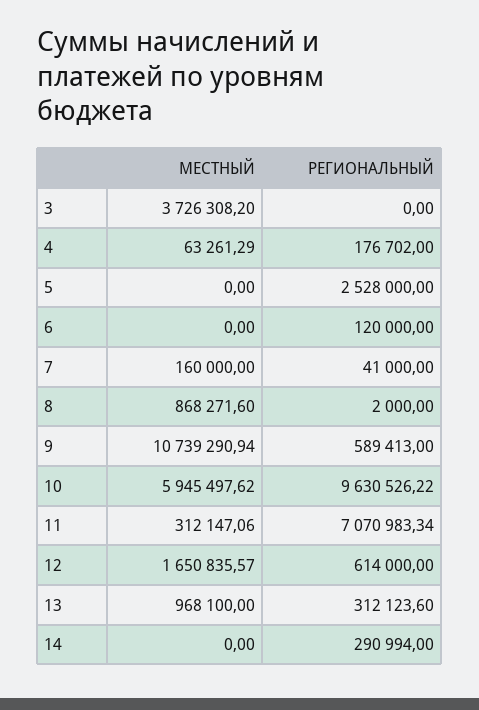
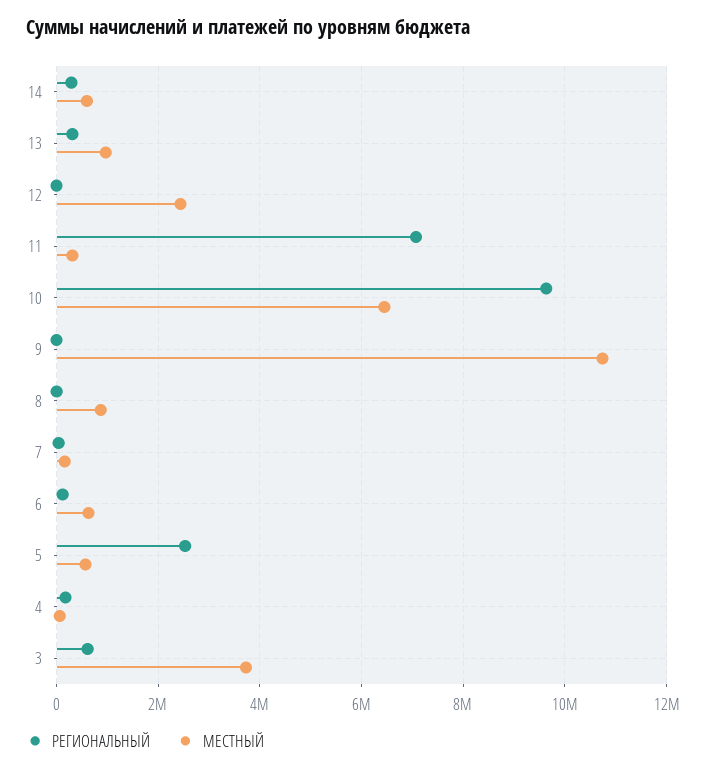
  {
    "МЕСТНЫЙ": {
      "3": 3726308.2,
      "4": 63261.29,
-     "5": 0,
+     "5": 600000,
-     "6": 0,
+     "6": 600000,
      "7": 160000,
      "8": 868271.6,
      "9": 10739290.94,
-     "10": 5945497.62,
+     "10": 6400000,
      "11": 312147.06,
-     "12": 1650835.57,
+     "12": 2400000,
      "13": 968100,
-     "14": 0
+     "14": 600000
    },
    "РЕГИОНАЛЬНЫЙ": {
-     "3": 0,
+     "3": 600000,
      "4": 176702,
      "5": 2528000,
      "6": 120000,
      "7": 41000,
      "8": 2000,
-     "9": 589413,
+     "9": 0,
      "10": 9630526.22,
      "11": 7070983.34,
-     "12": 614000,
+     "12": 0,
      "13": 312123.6,
      "14": 290994
    }
  }

